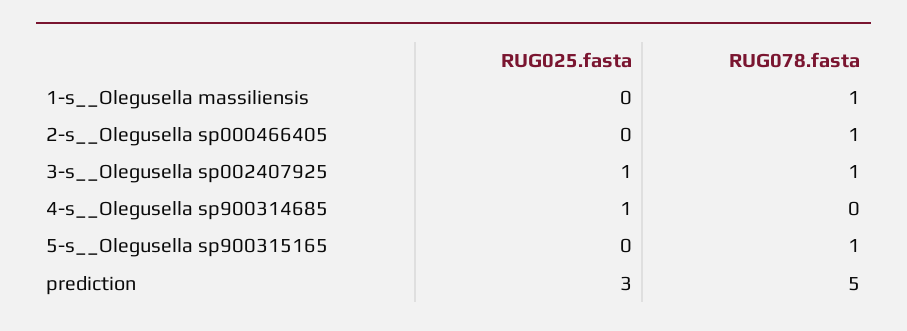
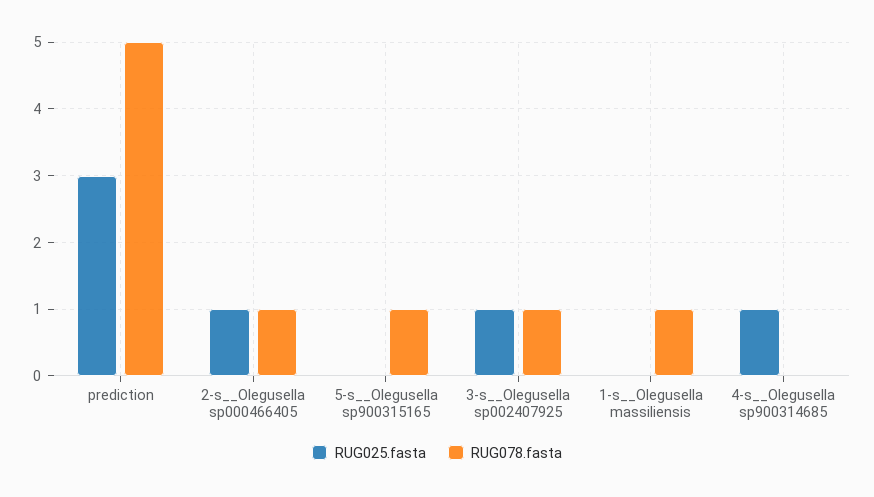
  {
    "RUG025.fasta": {
      "1-s__Olegusella massiliensis": 0,
-     "2-s__Olegusella sp000466405": 0,
+     "2-s__Olegusella sp000466405": 1,
      "3-s__Olegusella sp002407925": 1,
      "4-s__Olegusella sp900314685": 1,
      "5-s__Olegusella sp900315165": 0,
      "prediction": 3
    },
    "RUG078.fasta": {
      "1-s__Olegusella massiliensis": 1,
      "2-s__Olegusella sp000466405": 1,
      "3-s__Olegusella sp002407925": 1,
      "4-s__Olegusella sp900314685": 0,
      "5-s__Olegusella sp900315165": 1,
      "prediction": 5
    }
  }

